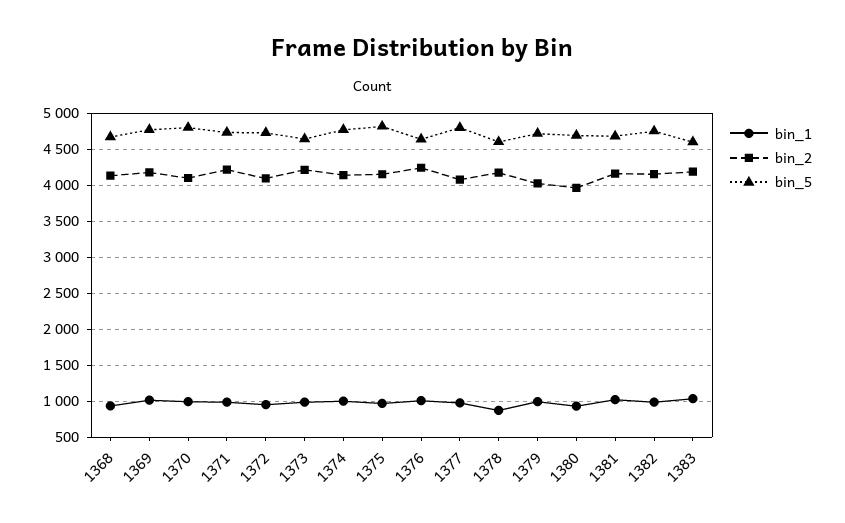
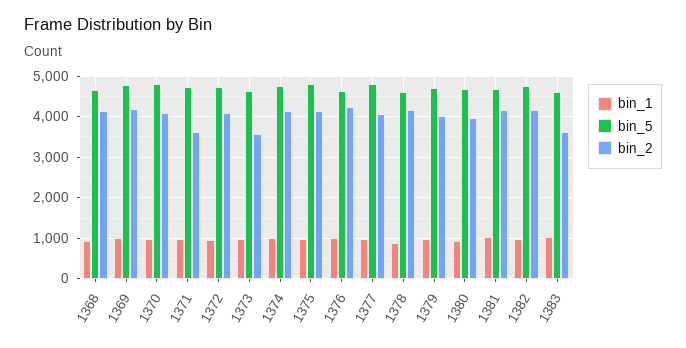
  {
    "bin_1": {
      "1368": 900,
      "1369": 1000,
      "1370": 1000,
      "1371": 1000,
      "1372": 1000,
      "1373": 1000,
      "1374": 1000,
      "1375": 1000,
      "1376": 1000,
      "1377": 1000,
      "1378": 900,
      "1379": 1000,
      "1380": 900,
      "1381": 1000,
      "1382": 1000,
      "1383": 1000
    },
    "bin_2": {
      "1368": 4100,
      "1369": 4200,
      "1370": 4100,
-     "1371": 4200,
+     "1371": 3600,
      "1372": 4100,
-     "1373": 4200,
+     "1373": 3600,
      "1374": 4100,
      "1375": 4200,
      "1376": 4200,
      "1377": 4100,
      "1378": 4200,
      "1379": 4000,
      "1380": 4000,
      "1381": 4200,
      "1382": 4200,
-     "1383": 4200
+     "1383": 3600
    },
    "bin_5": {
      "1368": 4700,
      "1369": 4800,
      "1370": 4800,
      "1371": 4700,
      "1372": 4700,
      "1373": 4600,
      "1374": 4800,
      "1375": 4800,
      "1376": 4600,
      "1377": 4800,
      "1378": 4600,
      "1379": 4700,
      "1380": 4700,
      "1381": 4700,
      "1382": 4800,
      "1383": 4600
    }
  }

